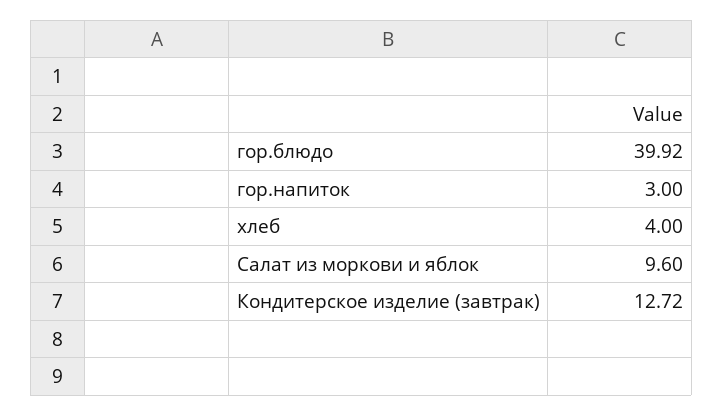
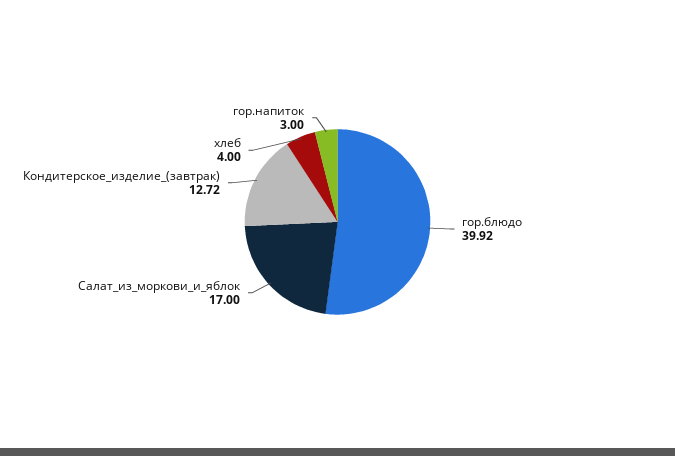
  {
    "гор.блюдо": 39.92,
    "гор.напиток": 3,
    "хлеб": 4,
-   "Салат из моркови и яблок": 9.6,
+   "Салат из моркови и яблок": 17,
    "Кондитерское изделие (завтрак)": 12.72
  }

